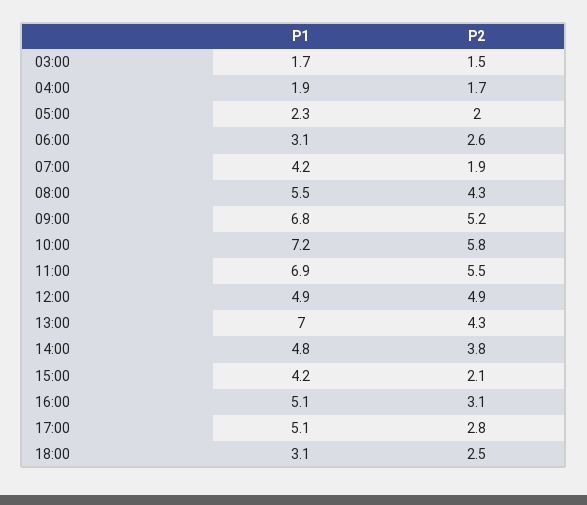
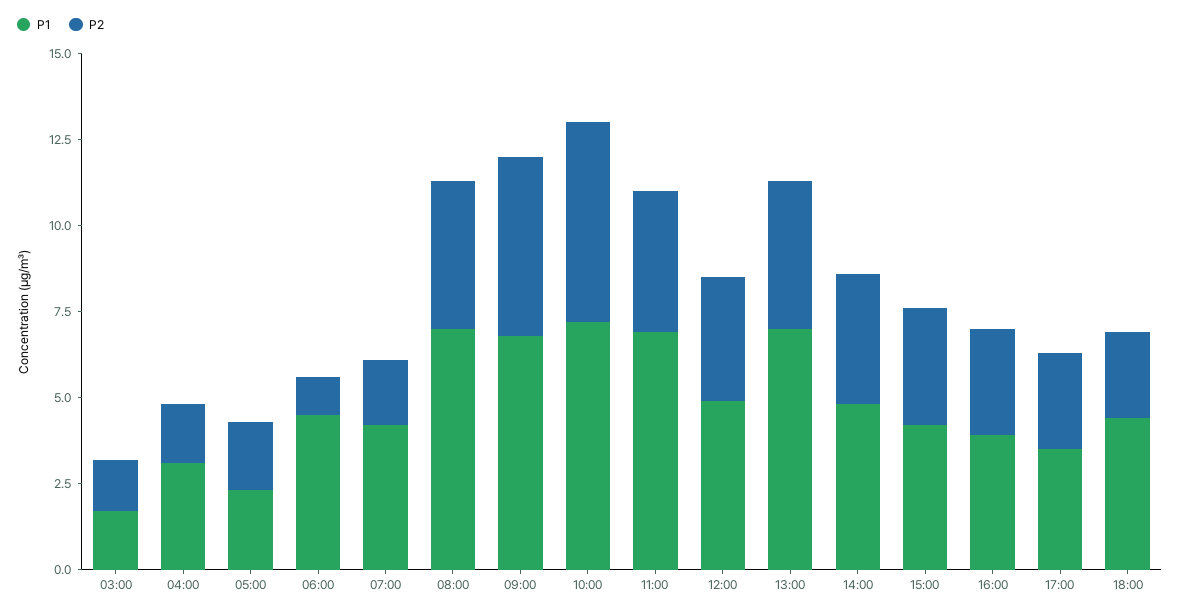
  {
    "P1": {
      "03:00": 1.7,
-     "04:00": 1.9,
+     "04:00": 3,
      "05:00": 2.3,
-     "06:00": 3.1,
+     "06:00": 4.5,
      "07:00": 4.2,
-     "08:00": 5.5,
+     "08:00": 7,
      "09:00": 6.8,
      "10:00": 7.2,
      "11:00": 6.9,
      "12:00": 4.9,
      "13:00": 7,
      "14:00": 4.8,
      "15:00": 4.2,
-     "16:00": 5.1,
+     "16:00": 4,
-     "17:00": 5.1,
+     "17:00": 3.5,
-     "18:00": 3.1
+     "18:00": 4.5
    },
    "P2": {
      "03:00": 1.5,
      "04:00": 1.7,
      "05:00": 2,
-     "06:00": 2.6,
+     "06:00": 1,
      "07:00": 1.9,
      "08:00": 4.3,
      "09:00": 5.2,
      "10:00": 5.8,
-     "11:00": 5.5,
+     "11:00": 4,
-     "12:00": 4.9,
+     "12:00": 3.5,
      "13:00": 4.3,
      "14:00": 3.8,
-     "15:00": 2.1,
+     "15:00": 3.5,
      "16:00": 3.1,
      "17:00": 2.8,
      "18:00": 2.5
    }
  }

